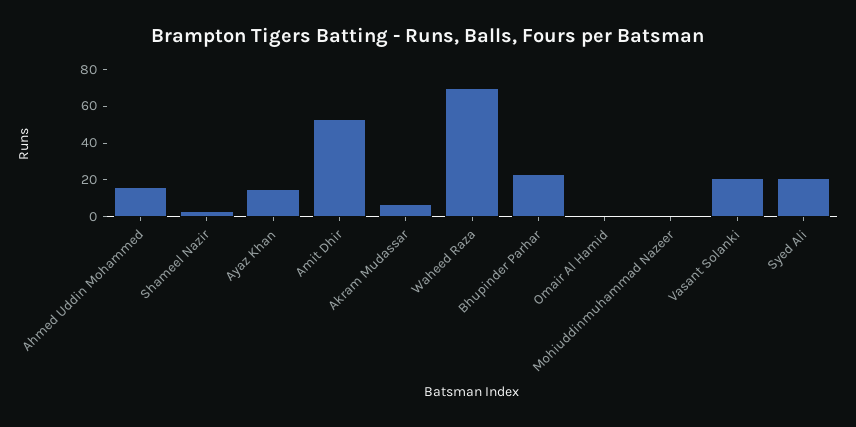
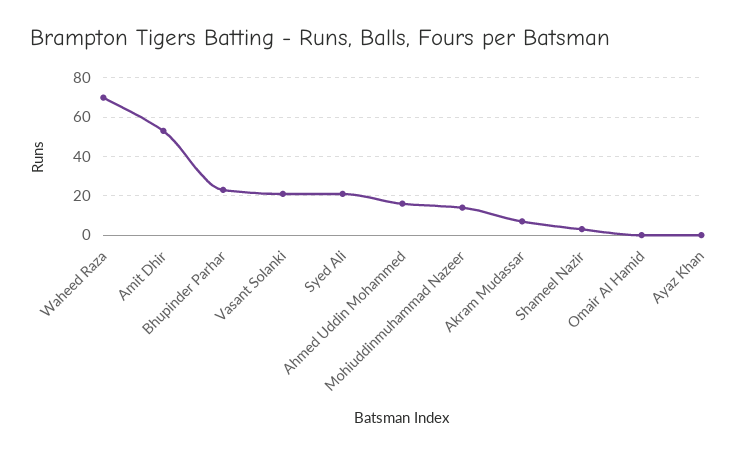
  {
    "Ahmed Uddin Mohammed": 15,
    "Shameel Nazir": 5,
-   "Ayaz Khan": 15,
+   "Ayaz Khan": 0,
    "Amit Dhir": 55,
    "Akram Mudassar": 5,
    "Waheed Raza": 70,
    "Bhupinder Parhar": 25,
    "Omair Al Hamid": 0,
-   "Mohiuddinmuhammad Nazeer": 0,
+   "Mohiuddinmuhammad Nazeer": 15,
    "Vasant Solanki": 20,
    "Syed Ali": 20
  }

